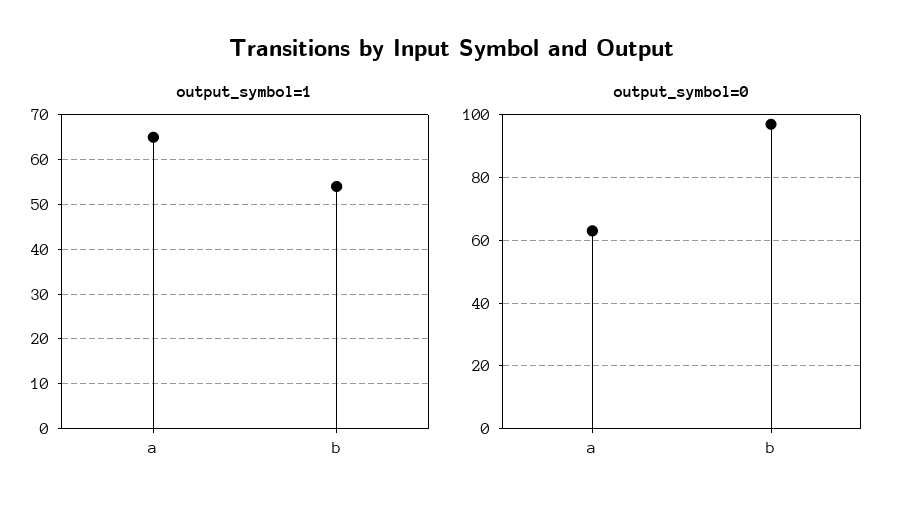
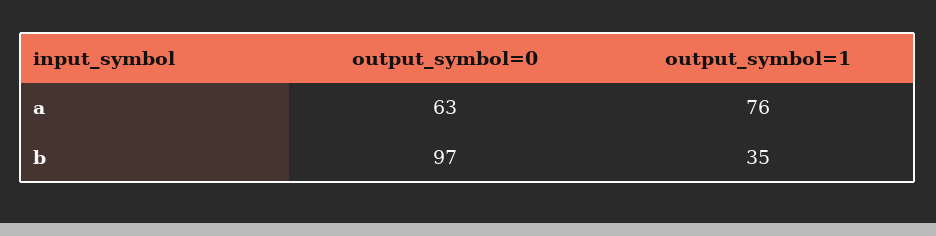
  {
    "output_symbol=1": {
-     "a": 65,
+     "a": 76,
-     "b": 55
+     "b": 35
    },
    "output_symbol=0": {
      "a": 63,
      "b": 97
    }
  }

